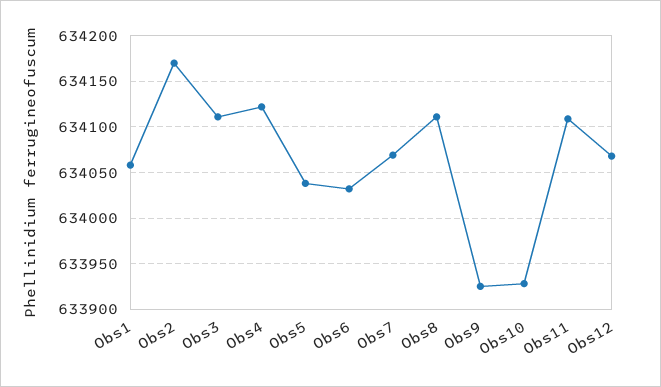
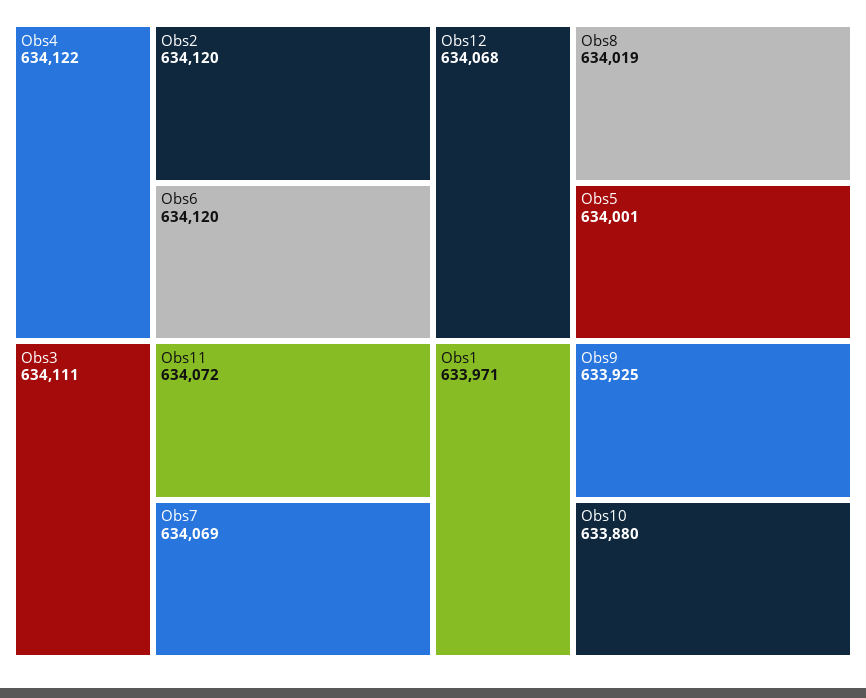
  {
-   "Obs1": 634060,
+   "Obs1": 633971,
-   "Obs2": 634170,
+   "Obs2": 634120,
    "Obs3": 634111,
    "Obs4": 634122,
-   "Obs5": 634040,
+   "Obs5": 634001,
-   "Obs6": 634030,
+   "Obs6": 634120,
    "Obs7": 634069,
-   "Obs8": 634110,
+   "Obs8": 634019,
    "Obs9": 633925,
-   "Obs10": 633930,
+   "Obs10": 633880,
-   "Obs11": 634110,
+   "Obs11": 634072,
    "Obs12": 634068
  }

